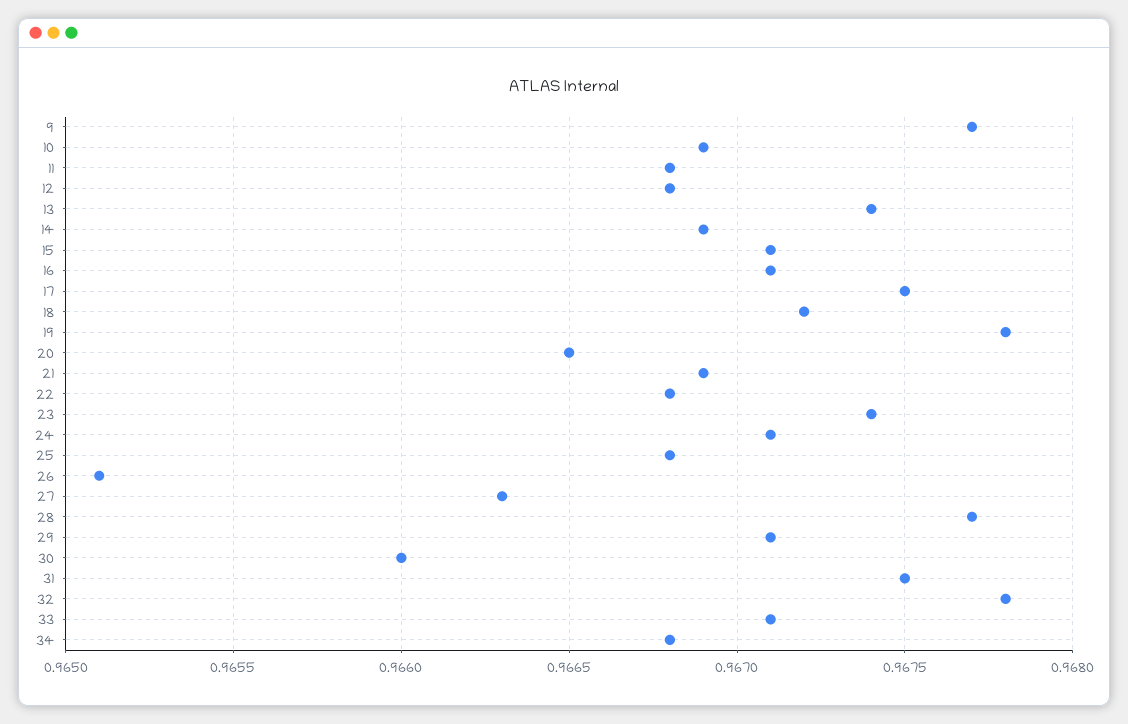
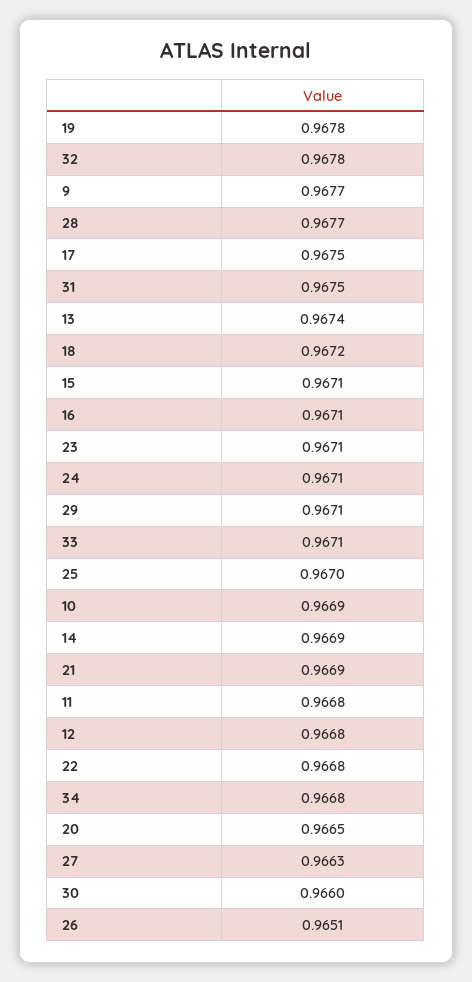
  {
    "9": 0.9677,
    "10": 0.9669,
    "11": 0.9668,
    "12": 0.9668,
    "13": 0.9674,
    "14": 0.9669,
    "15": 0.9671,
    "16": 0.9671,
    "17": 0.9675,
    "18": 0.9672,
    "19": 0.9678,
    "20": 0.9665,
    "21": 0.9669,
    "22": 0.9668,
-   "23": 0.9674,
+   "23": 0.9671,
    "24": 0.9671,
-   "25": 0.9668,
+   "25": 0.967,
    "26": 0.9651,
    "27": 0.9663,
    "28": 0.9677,
    "29": 0.9671,
    "30": 0.966,
    "31": 0.9675,
    "32": 0.9678,
    "33": 0.9671,
    "34": 0.9668
  }

